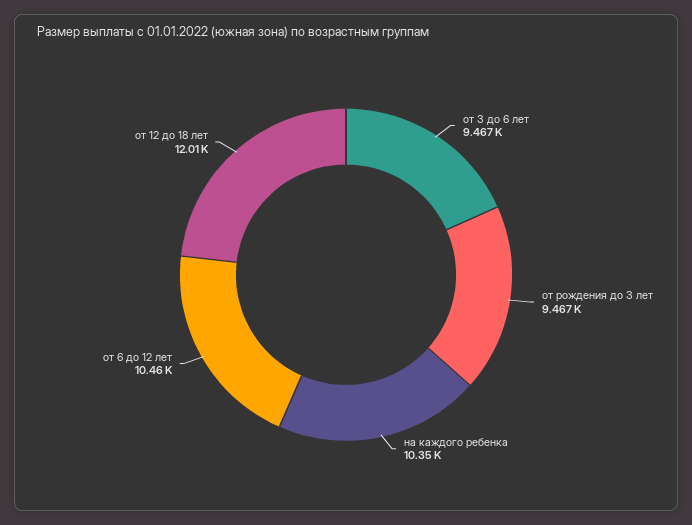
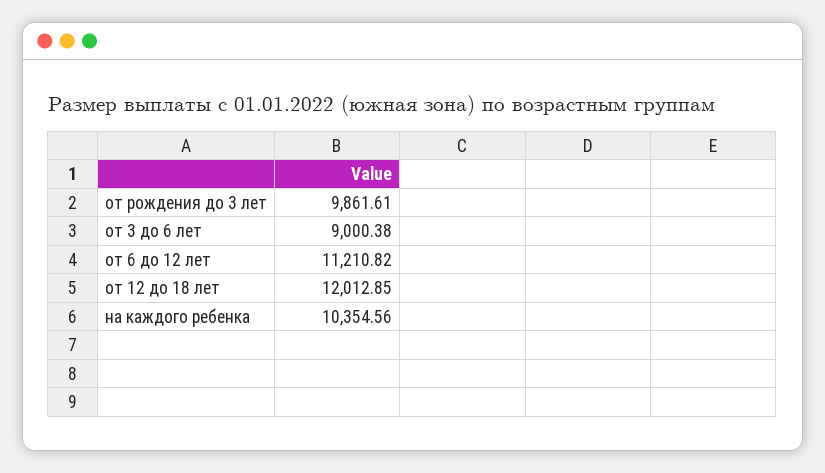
  {
-   "от 3 до 6 лет": 9467,
+   "от 3 до 6 лет": 9000.38,
-   "от рождения до 3 лет": 9467,
+   "от рождения до 3 лет": 9861.61,
    "на каждого ребенка": 10354.56,
-   "от 6 до 12 лет": 10460,
+   "от 6 до 12 лет": 11210.82,
    "от 12 до 18 лет": 12012.85
  }

